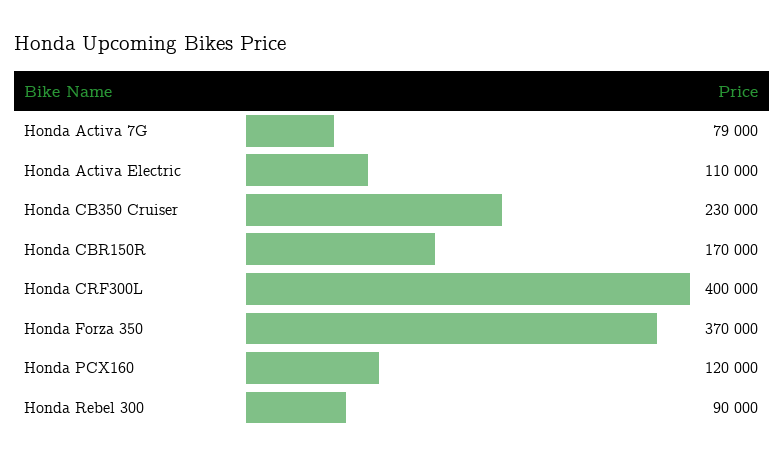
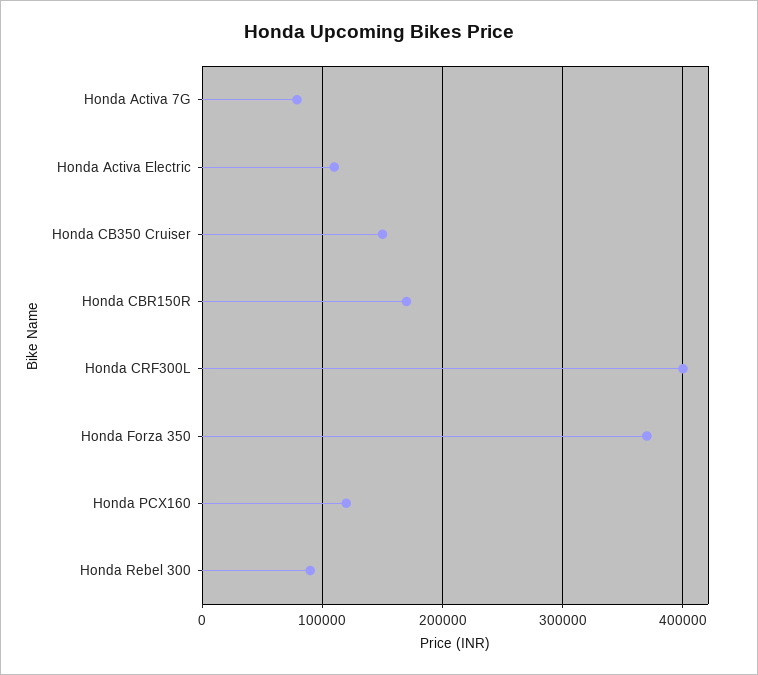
  {
    "Honda Activa 7G": 79000,
    "Honda Activa Electric": 110000,
-   "Honda CB350 Cruiser": 230000,
+   "Honda CB350 Cruiser": 150000,
    "Honda CBR150R": 170000,
    "Honda CRF300L": 400000,
    "Honda Forza 350": 370000,
    "Honda PCX160": 120000,
    "Honda Rebel 300": 90000
  }

